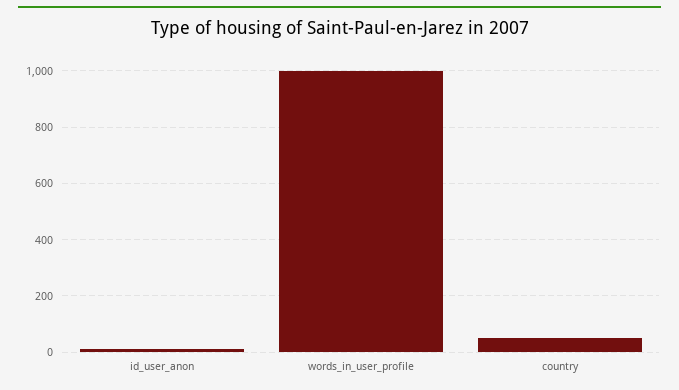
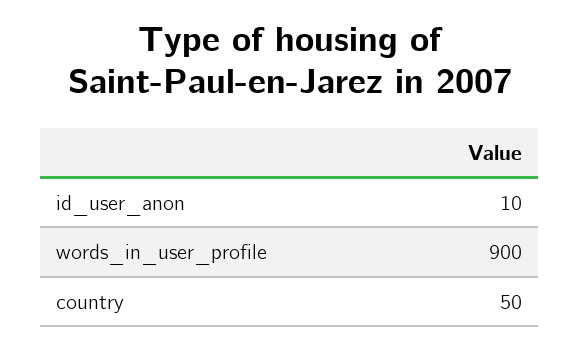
  {
    "id_user_anon": 10,
-   "words_in_user_profile": 1000,
+   "words_in_user_profile": 900,
    "country": 50
  }

